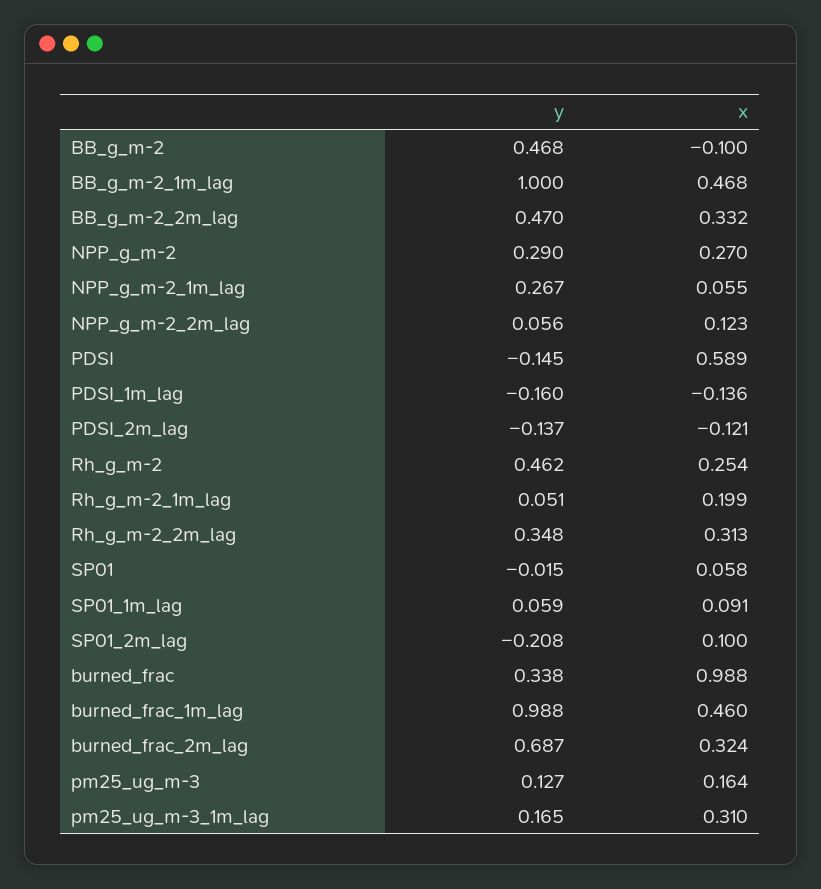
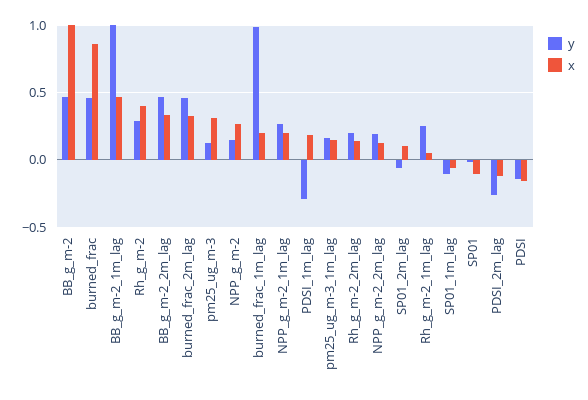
  {
    "y": {
      "BB_g_m-2": 0.468,
      "BB_g_m-2_1m_lag": 1,
      "BB_g_m-2_2m_lag": 0.47,
-     "NPP_g_m-2": 0.29,
+     "NPP_g_m-2": 0.15,
      "NPP_g_m-2_1m_lag": 0.267,
-     "NPP_g_m-2_2m_lag": 0.056,
+     "NPP_g_m-2_2m_lag": 0.2,
      "PDSI": -0.145,
-     "PDSI_1m_lag": -0.16,
+     "PDSI_1m_lag": -0.3,
-     "PDSI_2m_lag": -0.137,
+     "PDSI_2m_lag": -0.25,
-     "Rh_g_m-2": 0.462,
+     "Rh_g_m-2": 0.3,
-     "Rh_g_m-2_1m_lag": 0.051,
+     "Rh_g_m-2_1m_lag": 0.25,
-     "Rh_g_m-2_2m_lag": 0.348,
+     "Rh_g_m-2_2m_lag": 0.2,
      "SP01": -0.015,
-     "SP01_1m_lag": 0.059,
+     "SP01_1m_lag": -0.1,
-     "SP01_2m_lag": -0.208,
+     "SP01_2m_lag": -0.05,
-     "burned_frac": 0.338,
+     "burned_frac": 0.45,
      "burned_frac_1m_lag": 0.988,
-     "burned_frac_2m_lag": 0.687,
+     "burned_frac_2m_lag": 0.45,
      "pm25_ug_m-3": 0.127,
      "pm25_ug_m-3_1m_lag": 0.165
    },
    "x": {
-     "BB_g_m-2": -0.1,
+     "BB_g_m-2": 1,
      "BB_g_m-2_1m_lag": 0.468,
      "BB_g_m-2_2m_lag": 0.332,
      "NPP_g_m-2": 0.27,
-     "NPP_g_m-2_1m_lag": 0.055,
+     "NPP_g_m-2_1m_lag": 0.2,
      "NPP_g_m-2_2m_lag": 0.123,
-     "PDSI": 0.589,
+     "PDSI": -0.15,
-     "PDSI_1m_lag": -0.136,
+     "PDSI_1m_lag": 0.2,
      "PDSI_2m_lag": -0.121,
-     "Rh_g_m-2": 0.254,
+     "Rh_g_m-2": 0.4,
-     "Rh_g_m-2_1m_lag": 0.199,
+     "Rh_g_m-2_1m_lag": 0.05,
-     "Rh_g_m-2_2m_lag": 0.313,
+     "Rh_g_m-2_2m_lag": 0.15,
-     "SP01": 0.058,
+     "SP01": -0.1,
-     "SP01_1m_lag": 0.091,
+     "SP01_1m_lag": -0.05,
      "SP01_2m_lag": 0.1,
-     "burned_frac": 0.988,
+     "burned_frac": 0.85,
-     "burned_frac_1m_lag": 0.46,
+     "burned_frac_1m_lag": 0.2,
      "burned_frac_2m_lag": 0.324,
-     "pm25_ug_m-3": 0.164,
+     "pm25_ug_m-3": 0.3,
-     "pm25_ug_m-3_1m_lag": 0.31
+     "pm25_ug_m-3_1m_lag": 0.15
    }
  }

